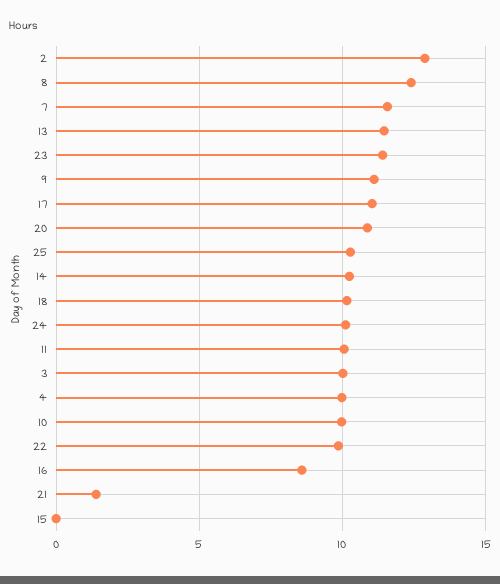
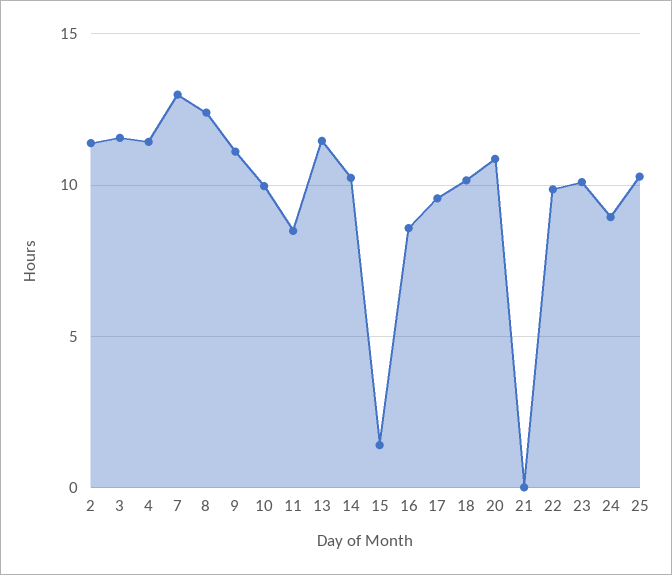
  {
-   "2": 13,
+   "2": 11.5,
    "8": 12.5,
-   "7": 11.5,
+   "7": 13,
    "13": 11.5,
-   "23": 11.5,
+   "23": 10,
    "9": 11,
-   "17": 11,
+   "17": 9.5,
    "20": 11,
    "25": 10.5,
    "14": 10,
    "18": 10,
-   "24": 10,
+   "24": 9,
-   "11": 10,
+   "11": 8.5,
-   "3": 10,
+   "3": 11.5,
-   "4": 10,
+   "4": 11.5,
    "10": 10,
    "22": 10,
    "16": 8.5,
-   "21": 1.5,
+   "21": 0,
-   "15": 0
+   "15": 1.5
  }

